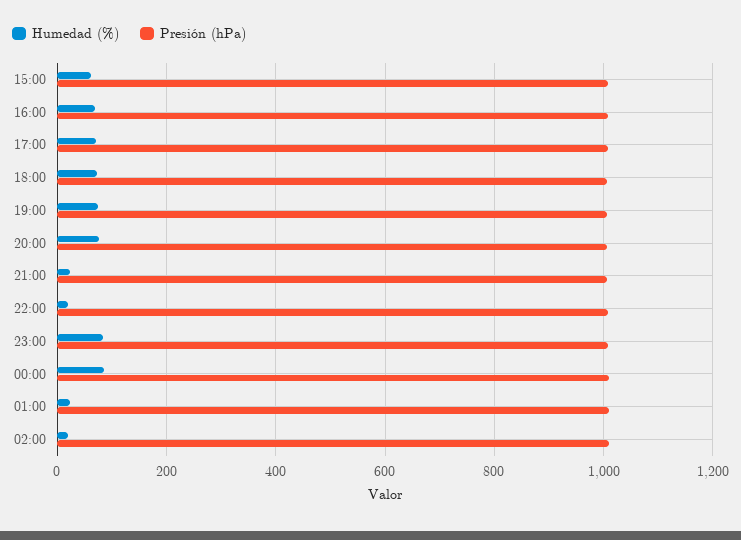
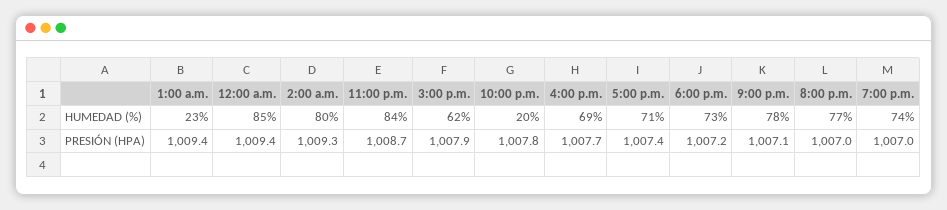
  {
    "Humedad (%)": {
      "15:00": 62,
      "16:00": 69,
      "17:00": 71,
      "18:00": 73,
      "19:00": 74,
      "20:00": 77,
-     "21:00": 20,
+     "21:00": 78,
      "22:00": 20,
      "23:00": 84,
      "00:00": 85,
      "01:00": 23,
-     "02:00": 20
+     "02:00": 80
    },
    "Presión (hPa)": {
      "15:00": 1007.9,
      "16:00": 1007.7,
      "17:00": 1007.4,
      "18:00": 1007.2,
      "19:00": 1007,
      "20:00": 1007,
      "21:00": 1007.1,
      "22:00": 1007.8,
      "23:00": 1008.7,
      "00:00": 1009.4,
      "01:00": 1009.4,
      "02:00": 1009.3
    }
  }

